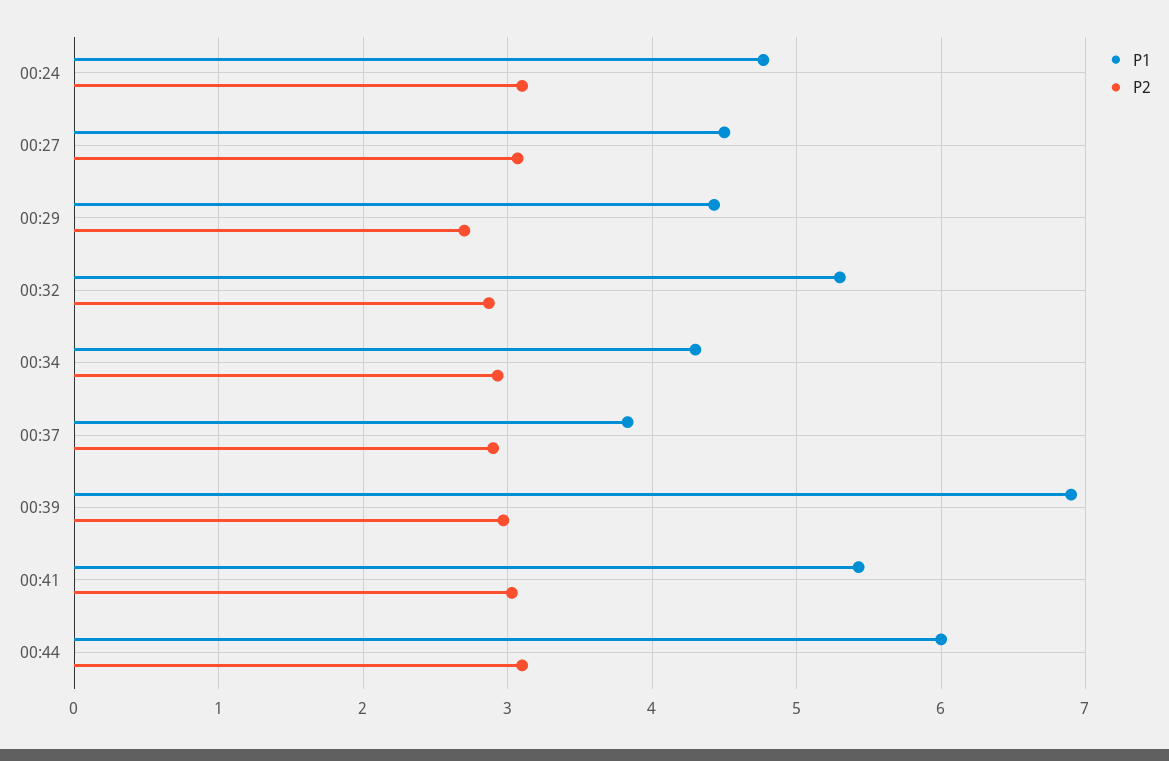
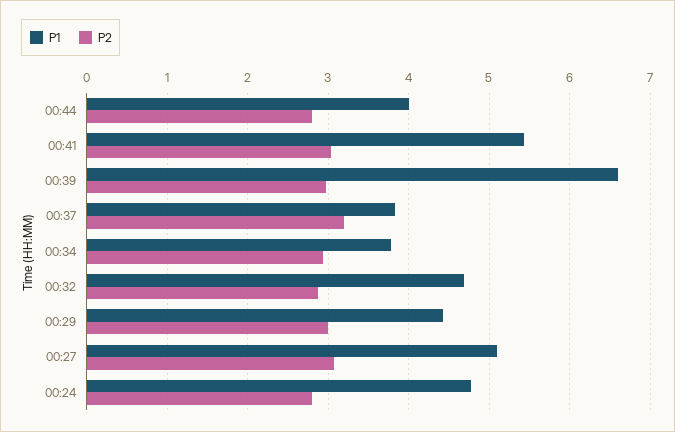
  {
    "P1": {
      "00:24": 4.8,
-     "00:27": 4.5,
+     "00:27": 5.1,
      "00:29": 4.4,
-     "00:32": 5.3,
+     "00:32": 4.7,
-     "00:34": 4.3,
+     "00:34": 3.8,
      "00:37": 3.8,
-     "00:39": 6.9,
+     "00:39": 6.6,
      "00:41": 5.4,
-     "00:44": 6
+     "00:44": 4
    },
    "P2": {
-     "00:24": 3.1,
+     "00:24": 2.8,
      "00:27": 3.1,
-     "00:29": 2.7,
+     "00:29": 3,
      "00:32": 2.9,
      "00:34": 2.9,
-     "00:37": 2.9,
+     "00:37": 3.2,
      "00:39": 3,
      "00:41": 3,
-     "00:44": 3.1
+     "00:44": 2.8
    }
  }

